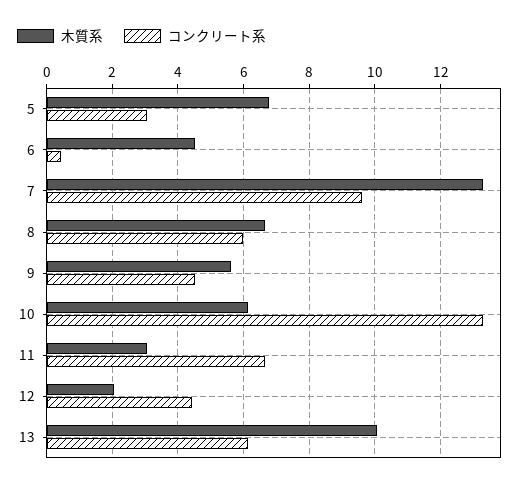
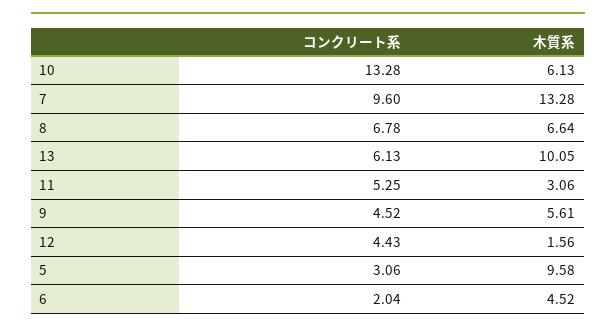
  {
    "木質系": {
-     "5": 6.8,
+     "5": 9.58,
      "6": 4.52,
      "7": 13.28,
      "8": 6.64,
      "9": 5.61,
      "10": 6.13,
      "11": 3.06,
-     "12": 2,
+     "12": 1.56,
      "13": 10.05
    },
    "コンクリート系": {
      "5": 3.06,
-     "6": 0.4,
+     "6": 2.04,
      "7": 9.6,
-     "8": 6,
+     "8": 6.78,
      "9": 4.52,
      "10": 13.28,
-     "11": 6.6,
+     "11": 5.25,
      "12": 4.43,
      "13": 6.13
    }
  }

